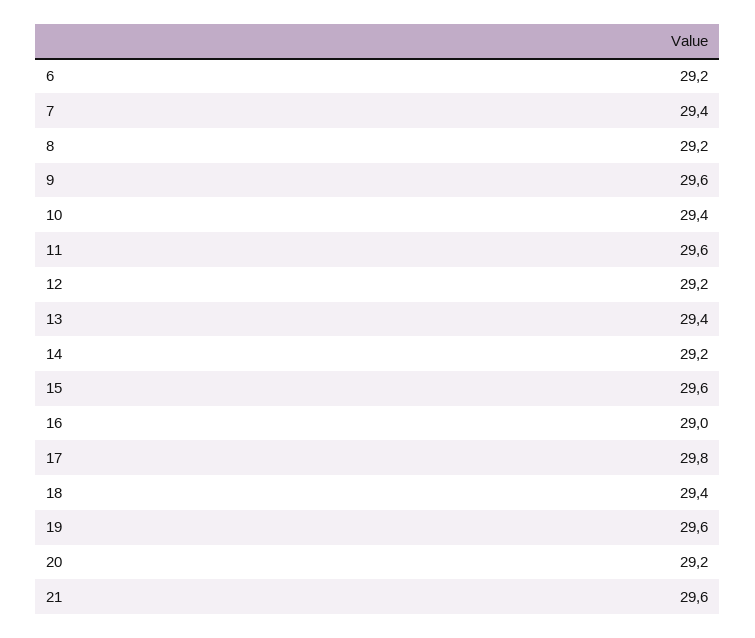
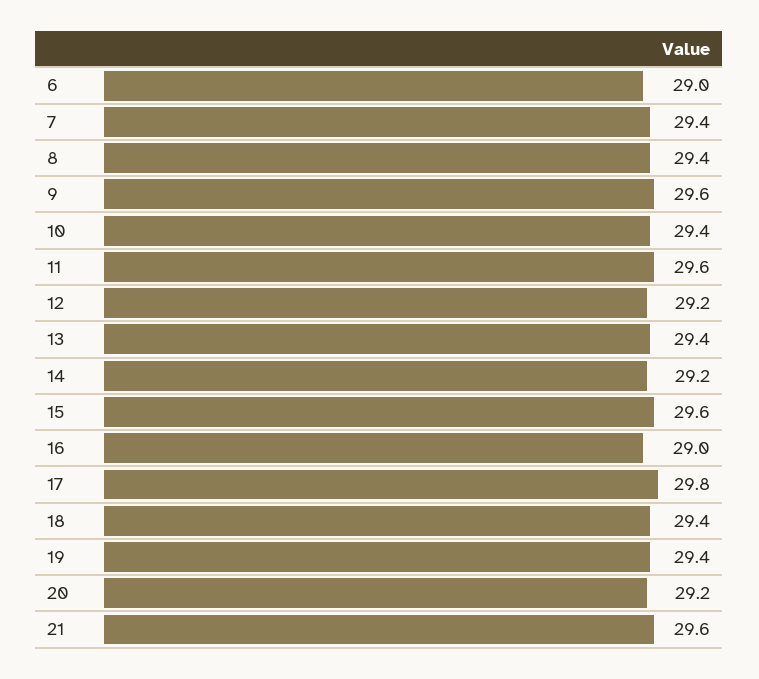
  {
-   "6": 29.2,
+   "6": 29,
    "7": 29.4,
-   "8": 29.2,
+   "8": 29.4,
    "9": 29.6,
    "10": 29.4,
    "11": 29.6,
    "12": 29.2,
    "13": 29.4,
    "14": 29.2,
    "15": 29.6,
    "16": 29,
    "17": 29.8,
    "18": 29.4,
-   "19": 29.6,
+   "19": 29.4,
    "20": 29.2,
    "21": 29.6
  }

